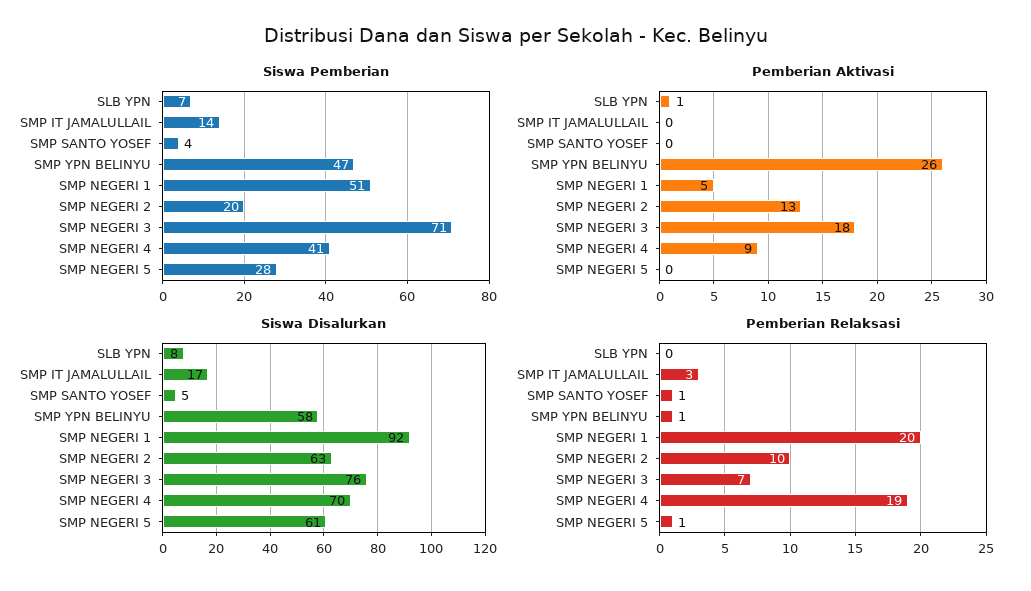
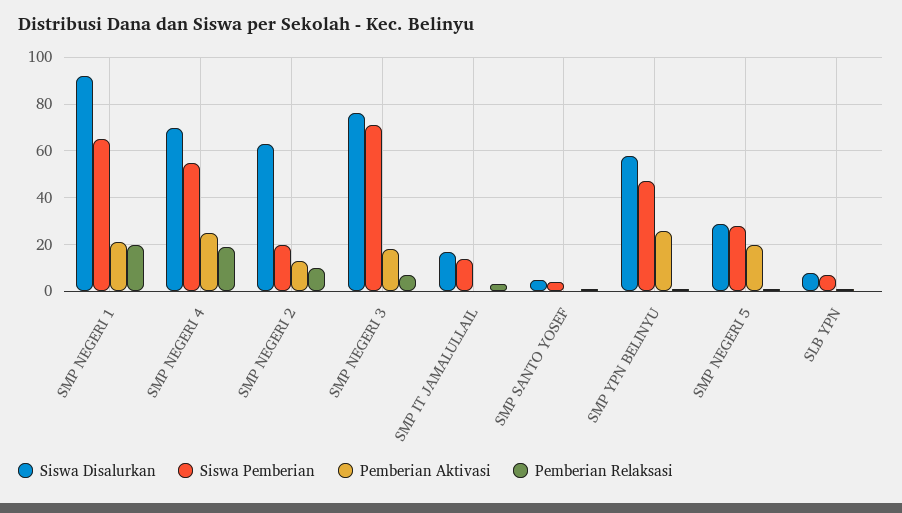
  {
    "Siswa Pemberian": {
      "SLB YPN": 7,
      "SMP IT JAMALULLAIL": 14,
      "SMP SANTO YOSEF": 4,
      "SMP YPN BELINYU": 47,
-     "SMP NEGERI 1": 51,
+     "SMP NEGERI 1": 65,
      "SMP NEGERI 2": 20,
      "SMP NEGERI 3": 71,
-     "SMP NEGERI 4": 41,
+     "SMP NEGERI 4": 55,
      "SMP NEGERI 5": 28
    },
    "Pemberian Aktivasi": {
      "SLB YPN": 1,
      "SMP IT JAMALULLAIL": 0,
      "SMP SANTO YOSEF": 0,
      "SMP YPN BELINYU": 26,
-     "SMP NEGERI 1": 5,
+     "SMP NEGERI 1": 20,
      "SMP NEGERI 2": 13,
      "SMP NEGERI 3": 18,
-     "SMP NEGERI 4": 9,
+     "SMP NEGERI 4": 25,
-     "SMP NEGERI 5": 0
+     "SMP NEGERI 5": 20
    },
    "Siswa Disalurkan": {
      "SLB YPN": 8,
      "SMP IT JAMALULLAIL": 17,
      "SMP SANTO YOSEF": 5,
      "SMP YPN BELINYU": 58,
      "SMP NEGERI 1": 92,
      "SMP NEGERI 2": 63,
      "SMP NEGERI 3": 76,
      "SMP NEGERI 4": 70,
-     "SMP NEGERI 5": 61
+     "SMP NEGERI 5": 30
    },
    "Pemberian Relaksasi": {
      "SLB YPN": 0,
      "SMP IT JAMALULLAIL": 3,
      "SMP SANTO YOSEF": 1,
      "SMP YPN BELINYU": 1,
      "SMP NEGERI 1": 20,
      "SMP NEGERI 2": 10,
      "SMP NEGERI 3": 7,
      "SMP NEGERI 4": 19,
      "SMP NEGERI 5": 1
    }
  }

